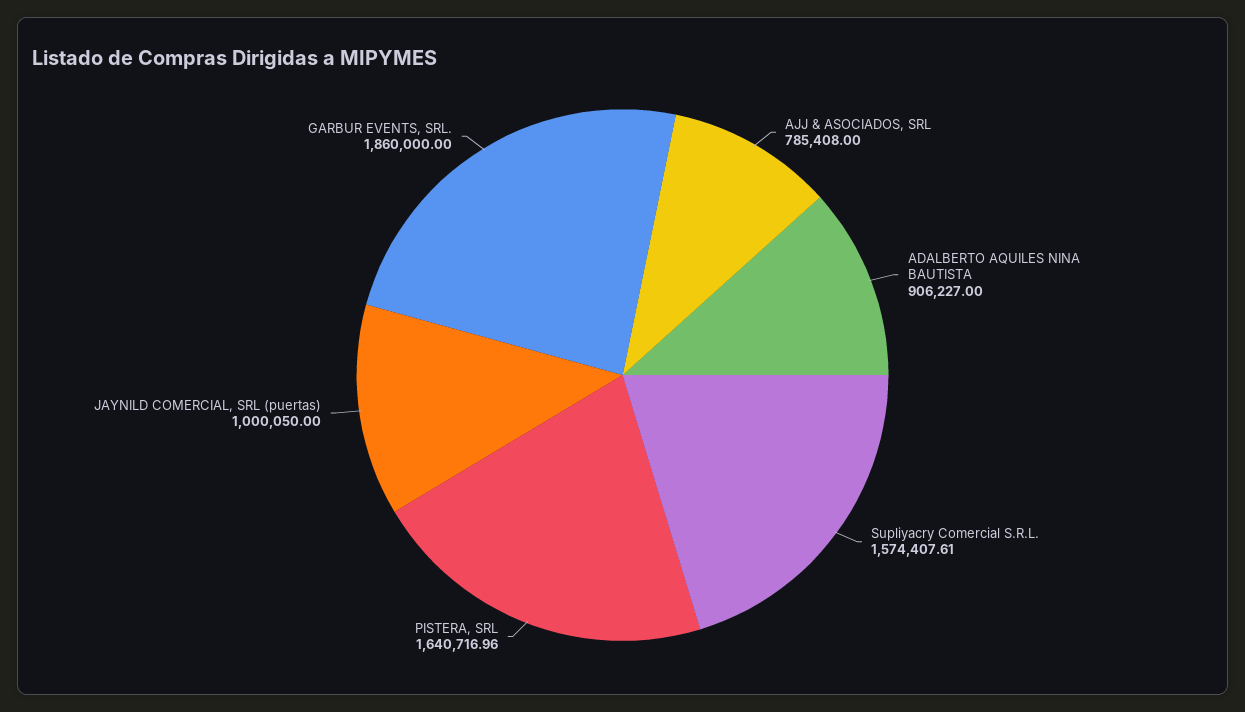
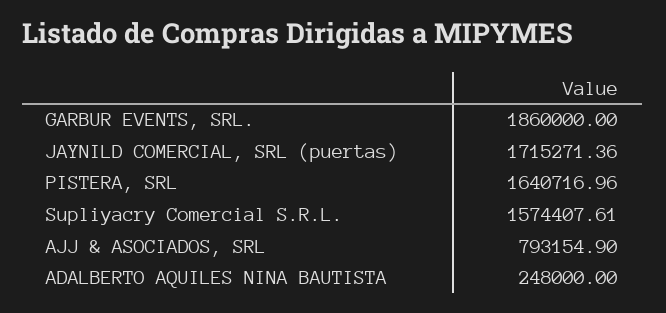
  {
-   "AJJ & ASOCIADOS, SRL": 785408,
+   "AJJ & ASOCIADOS, SRL": 793154.9,
-   "ADALBERTO AQUILES NINA BAUTISTA": 906227,
+   "ADALBERTO AQUILES NINA BAUTISTA": 248000,
    "Supliyacry Comercial S.R.L.": 1574407.61,
    "PISTERA, SRL": 1640716.96,
-   "JAYNILD COMERCIAL, SRL (puertas)": 1000050,
+   "JAYNILD COMERCIAL, SRL (puertas)": 1715271.36,
    "GARBUR EVENTS, SRL.": 1860000
  }

